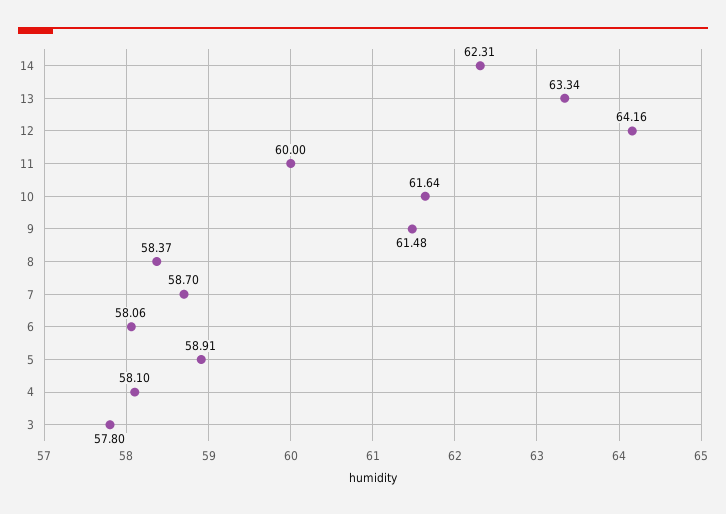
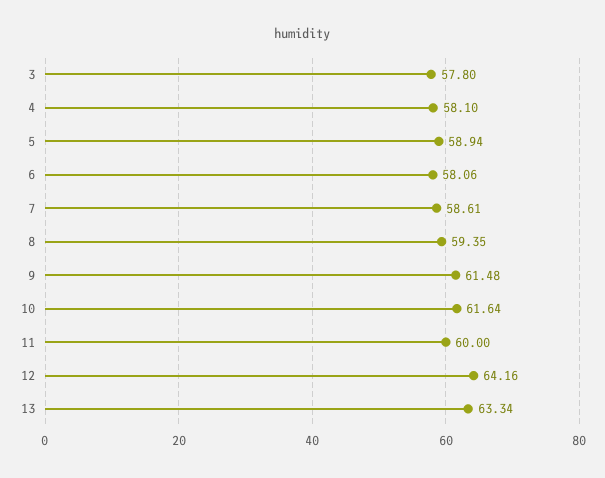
  {
-   "14": 62.31,
    "13": 63.34,
    "12": 64.16,
    "11": 60,
    "10": 61.64,
    "9": 61.48,
-   "8": 58.37,
+   "8": 59.35,
-   "7": 58.7,
+   "7": 58.61,
    "6": 58.06,
-   "5": 58.91,
+   "5": 58.94,
    "4": 58.1,
    "3": 57.8
  }

